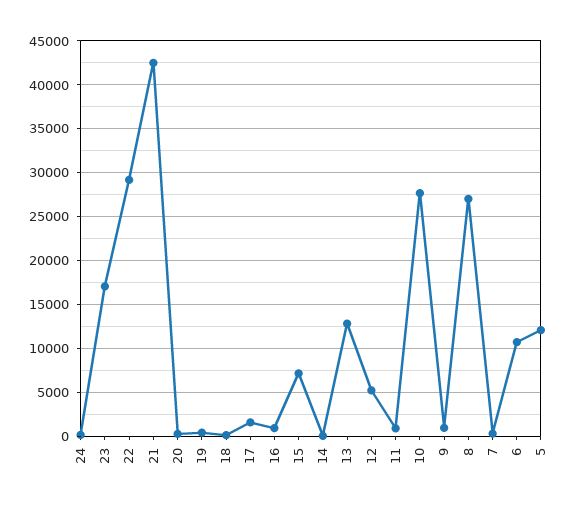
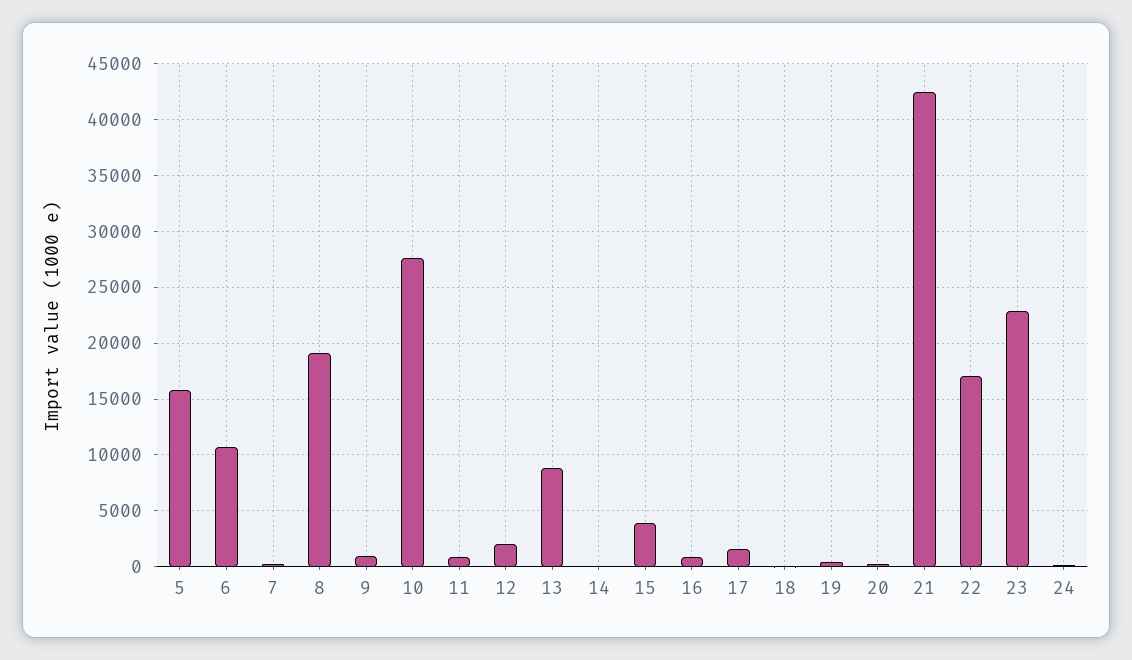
  {
    "24": 0,
-   "23": 17000,
+   "23": 23000,
-   "22": 29000,
+   "22": 17000,
    "21": 43000,
    "20": 0,
    "19": 0,
    "18": 0,
    "17": 2000,
    "16": 1000,
-   "15": 7000,
+   "15": 4000,
    "14": 0,
-   "13": 13000,
+   "13": 9000,
-   "12": 5000,
+   "12": 2000,
    "11": 1000,
    "10": 28000,
    "9": 1000,
-   "8": 27000,
+   "8": 19000,
    "7": 0,
    "6": 11000,
-   "5": 12000
+   "5": 16000
  }

